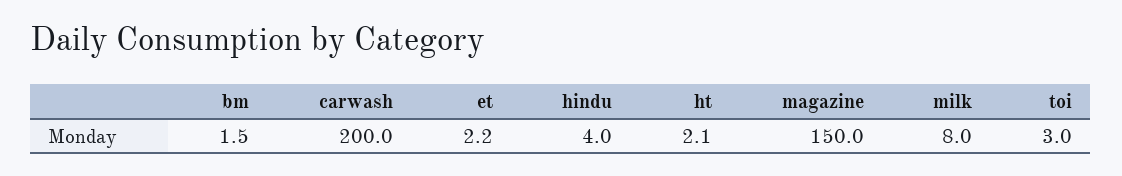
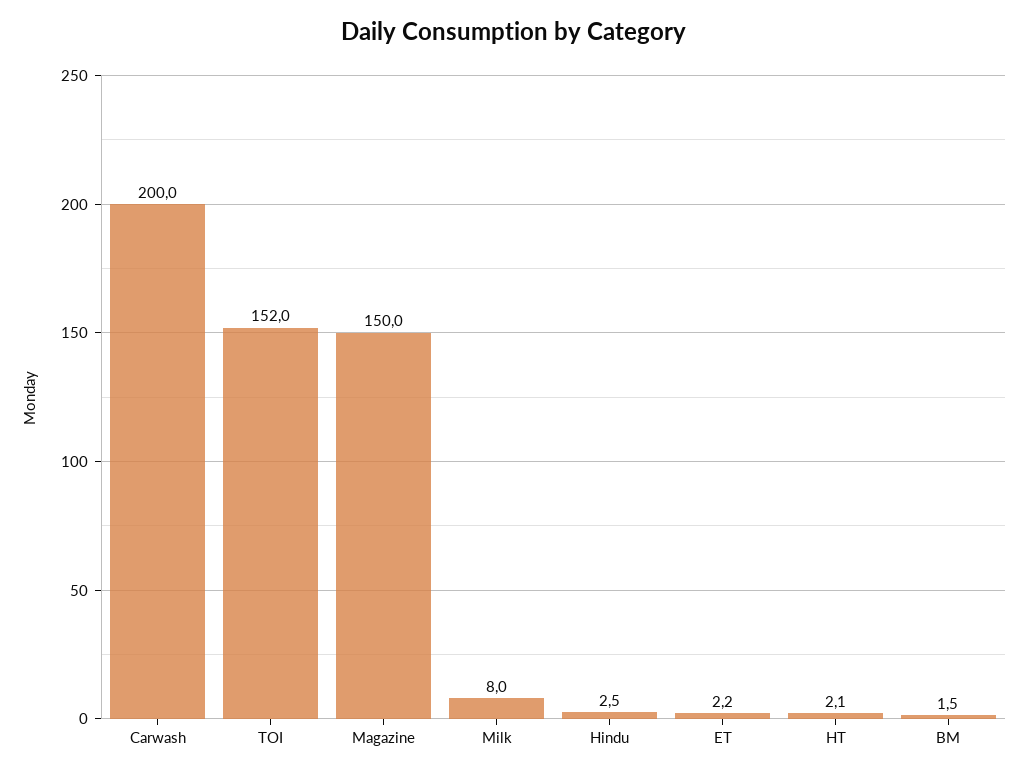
  {
    "bm": 1.5,
    "carwash": 200,
    "et": 2.2,
-   "hindu": 4,
+   "hindu": 2.5,
    "ht": 2.1,
    "magazine": 150,
    "milk": 8,
-   "toi": 3
+   "toi": 152
  }

